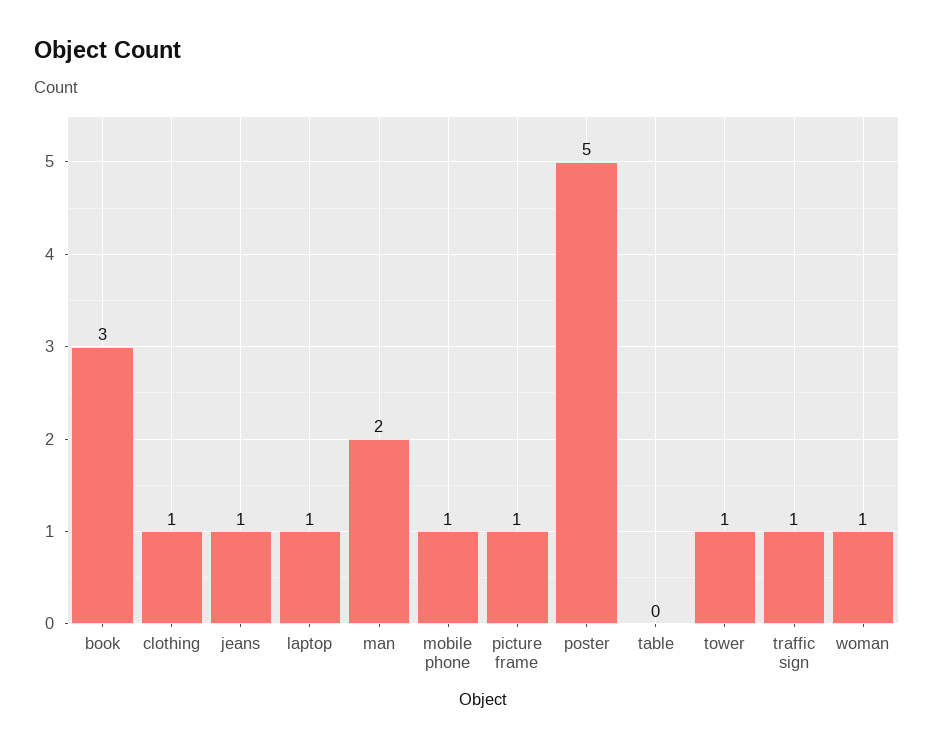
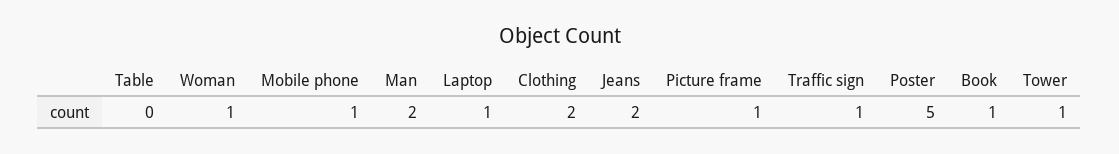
  {
-   "book": 3,
+   "book": 1,
-   "clothing": 1,
+   "clothing": 2,
-   "jeans": 1,
+   "jeans": 2,
    "laptop": 1,
    "man": 2,
    "mobile phone": 1,
    "picture frame": 1,
    "poster": 5,
    "table": 0,
    "tower": 1,
    "traffic sign": 1,
    "woman": 1
  }

